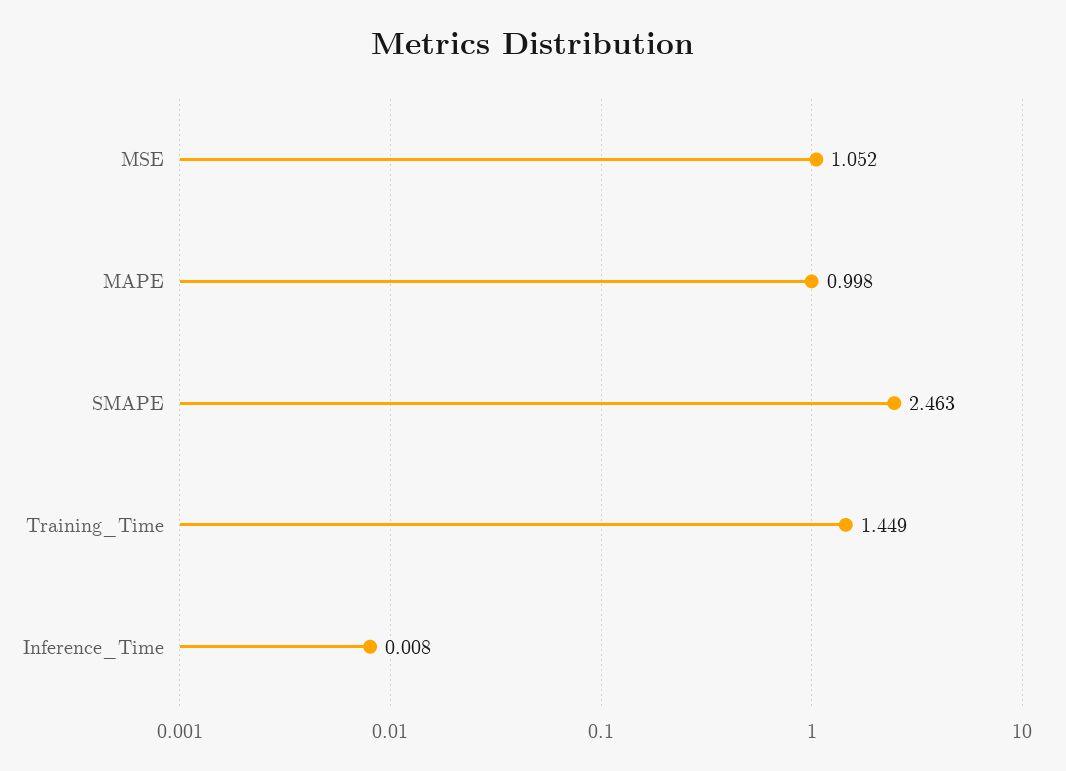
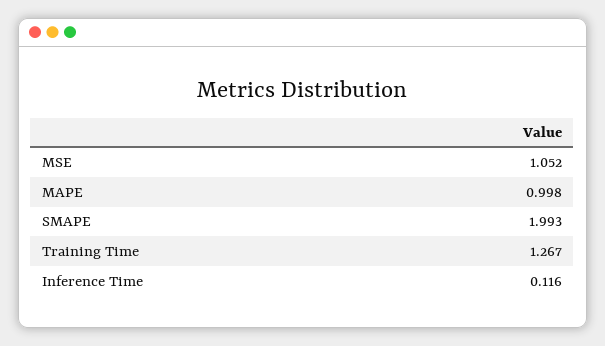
  {
    "MSE": 1.052,
    "MAPE": 0.998,
-   "SMAPE": 2.463,
+   "SMAPE": 1.993,
-   "Training_Time": 1.449,
+   "Training_Time": 1.267,
-   "Inference_Time": 0.008
+   "Inference_Time": 0.116
  }

